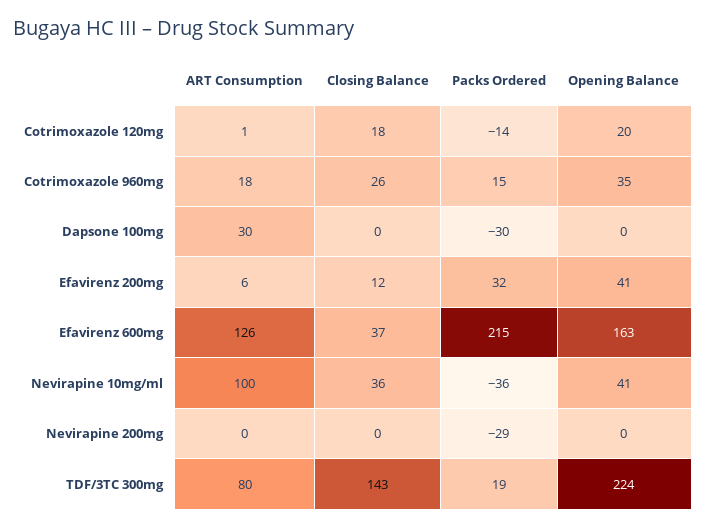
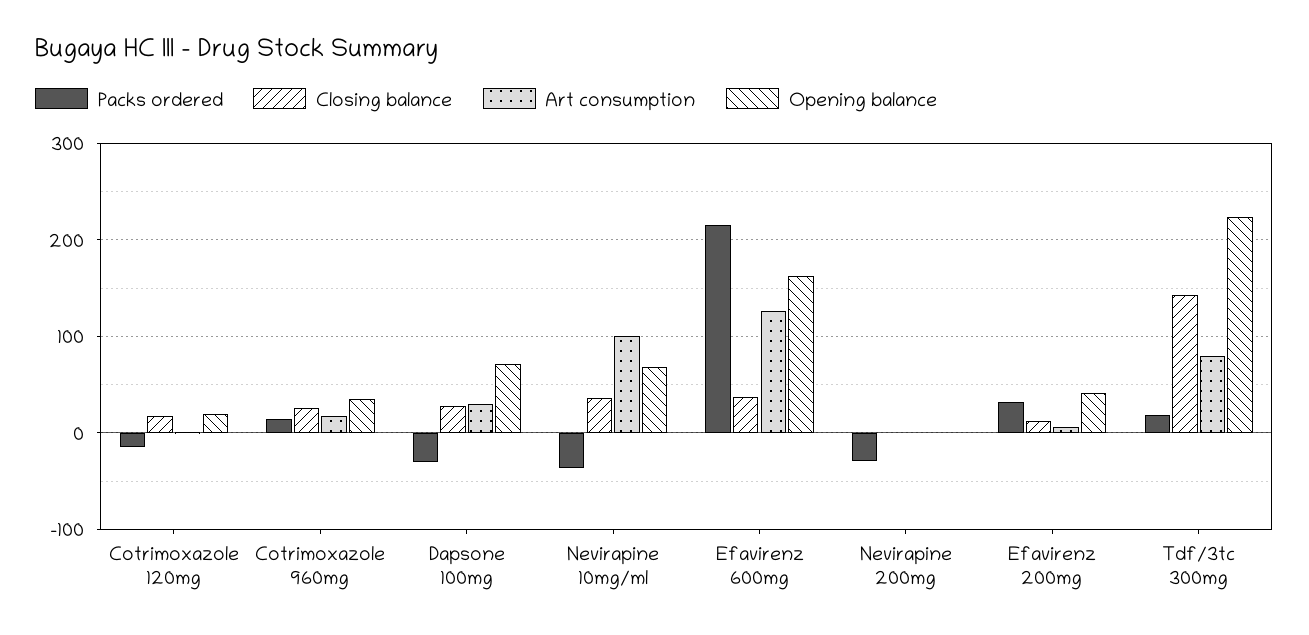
  {
    "ART Consumption": {
      "Cotrimoxazole 120mg": 1,
      "Cotrimoxazole 960mg": 18,
      "Dapsone 100mg": 30,
      "Efavirenz 200mg": 6,
      "Efavirenz 600mg": 126,
      "Nevirapine 10mg/ml": 100,
      "Nevirapine 200mg": 0,
      "TDF/3TC 300mg": 80
    },
    "Closing Balance": {
      "Cotrimoxazole 120mg": 18,
      "Cotrimoxazole 960mg": 26,
-     "Dapsone 100mg": 0,
+     "Dapsone 100mg": 30,
      "Efavirenz 200mg": 12,
      "Efavirenz 600mg": 37,
      "Nevirapine 10mg/ml": 36,
      "Nevirapine 200mg": 0,
      "TDF/3TC 300mg": 143
    },
    "Packs Ordered": {
      "Cotrimoxazole 120mg": -14,
      "Cotrimoxazole 960mg": 15,
      "Dapsone 100mg": -30,
      "Efavirenz 200mg": 32,
      "Efavirenz 600mg": 215,
      "Nevirapine 10mg/ml": -36,
      "Nevirapine 200mg": -29,
      "TDF/3TC 300mg": 19
    },
    "Opening Balance": {
      "Cotrimoxazole 120mg": 20,
      "Cotrimoxazole 960mg": 35,
-     "Dapsone 100mg": 0,
+     "Dapsone 100mg": 70,
      "Efavirenz 200mg": 41,
      "Efavirenz 600mg": 163,
-     "Nevirapine 10mg/ml": 41,
+     "Nevirapine 10mg/ml": 70,
      "Nevirapine 200mg": 0,
      "TDF/3TC 300mg": 224
    }
  }

